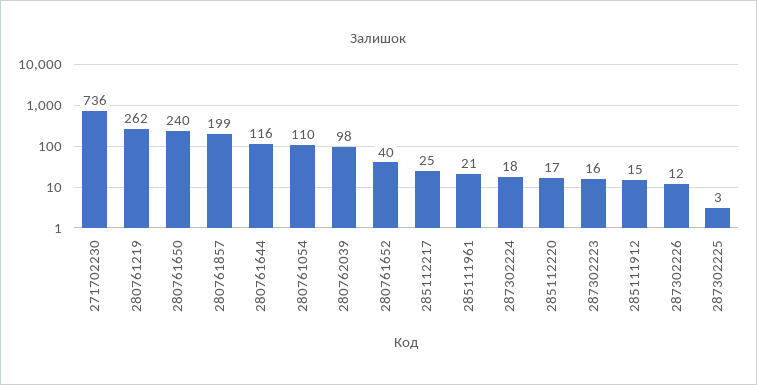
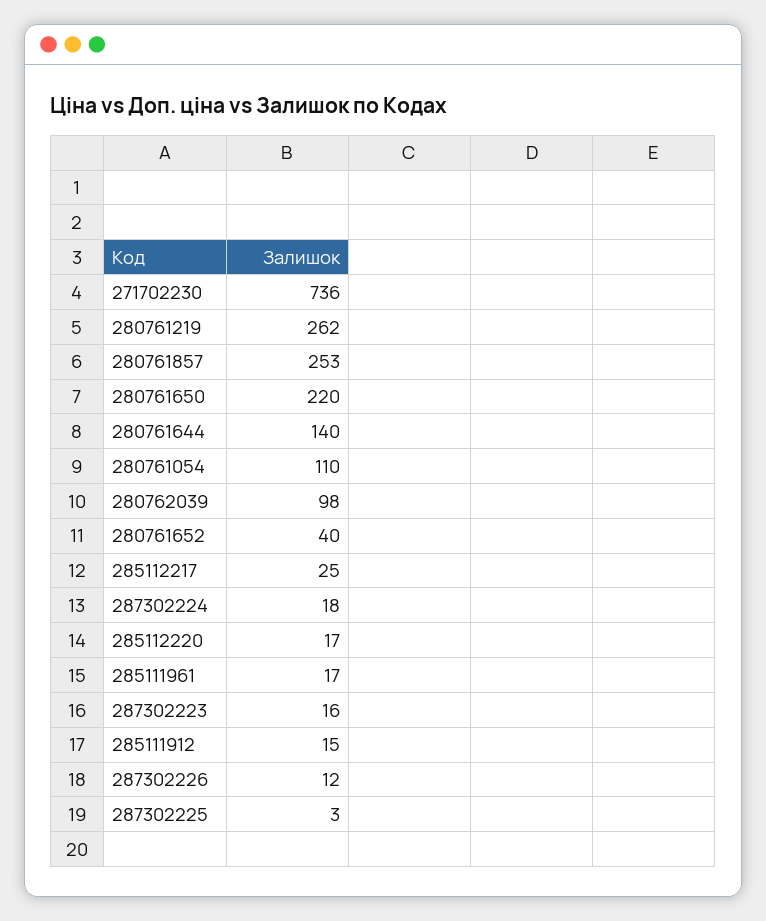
  {
    "271702230": 736,
    "280761219": 262,
-   "280761650": 240,
+   "280761650": 220,
-   "280761857": 199,
+   "280761857": 253,
-   "280761644": 116,
+   "280761644": 140,
    "280761054": 110,
    "280762039": 98,
    "280761652": 40,
    "285112217": 25,
-   "285111961": 21,
+   "285111961": 17,
    "287302224": 18,
    "285112220": 17,
    "287302223": 16,
    "285111912": 15,
    "287302226": 12,
    "287302225": 3
  }

